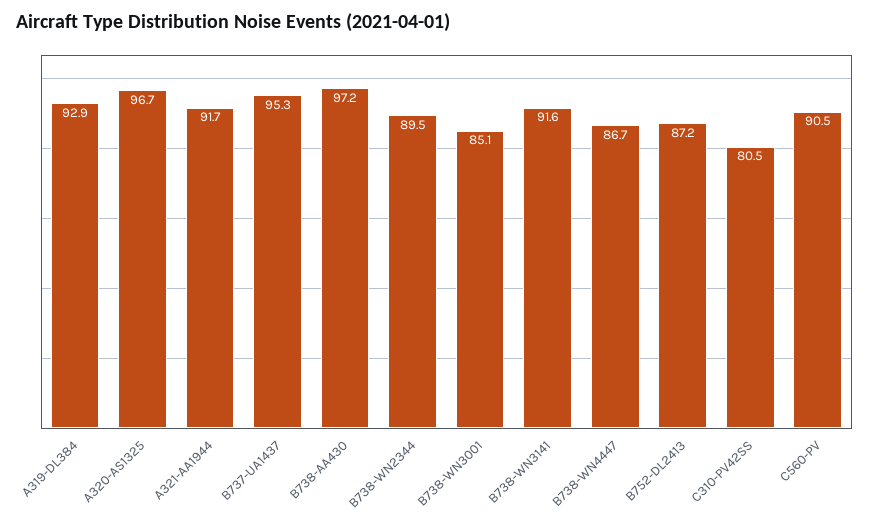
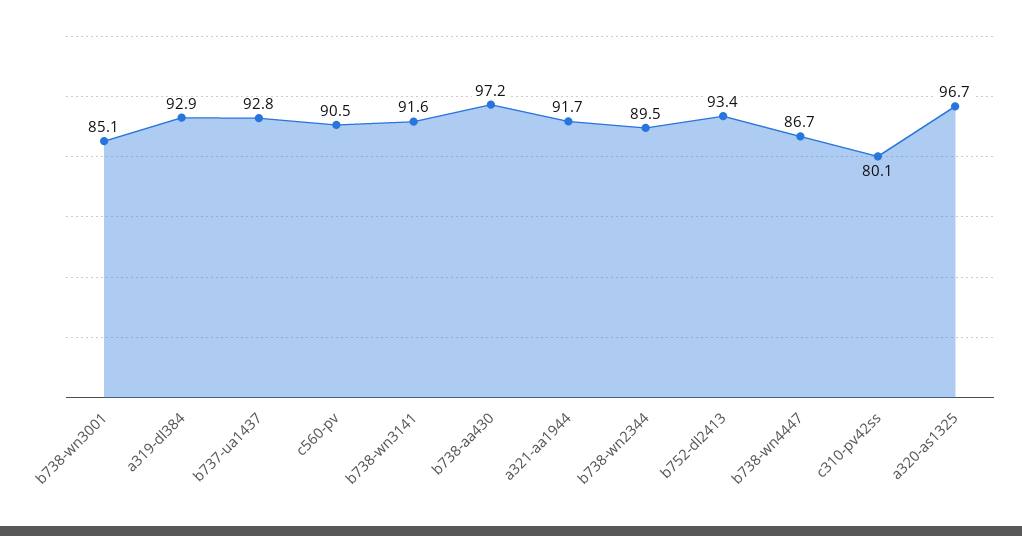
  {
    "A319-DL384": 92.9,
    "A320-AS1325": 96.7,
    "A321-AA1944": 91.7,
-   "B737-UA1437": 95.3,
+   "B737-UA1437": 92.8,
    "B738-AA430": 97.2,
    "B738-WN2344": 89.5,
    "B738-WN3001": 85.1,
    "B738-WN3141": 91.6,
    "B738-WN4447": 86.7,
-   "B752-DL2413": 87.2,
+   "B752-DL2413": 93.4,
-   "C310-PV42SS": 80.5,
+   "C310-PV42SS": 80.1,
    "C560-PV": 90.5
  }

